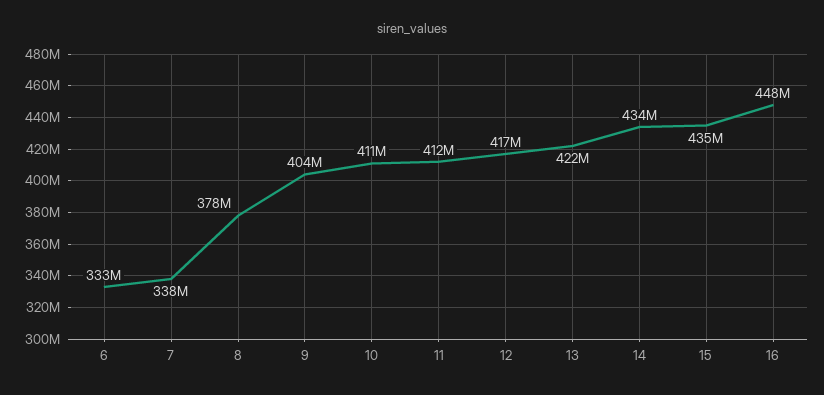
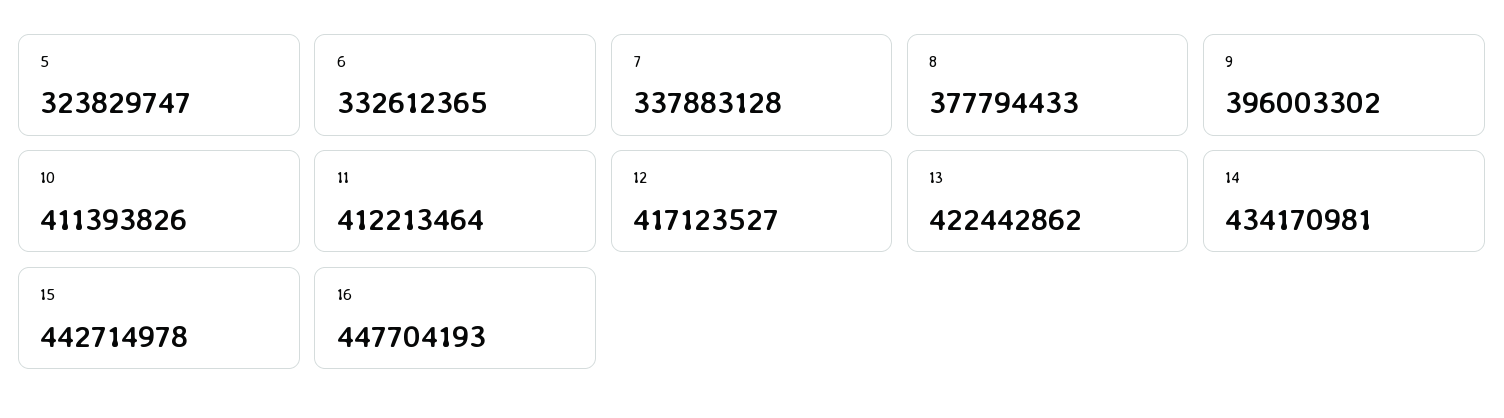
  {
    "6": 332612365,
    "7": 337883128,
    "8": 377794433,
-   "9": 404000000,
+   "9": 396003302,
    "10": 411393826,
    "11": 412213464,
    "12": 417123527,
    "13": 422442862,
    "14": 434170981,
-   "15": 435000000,
+   "15": 442714978,
-   "16": 447704193
+   "16": 447704193,
+   "5": 323829747
  }

